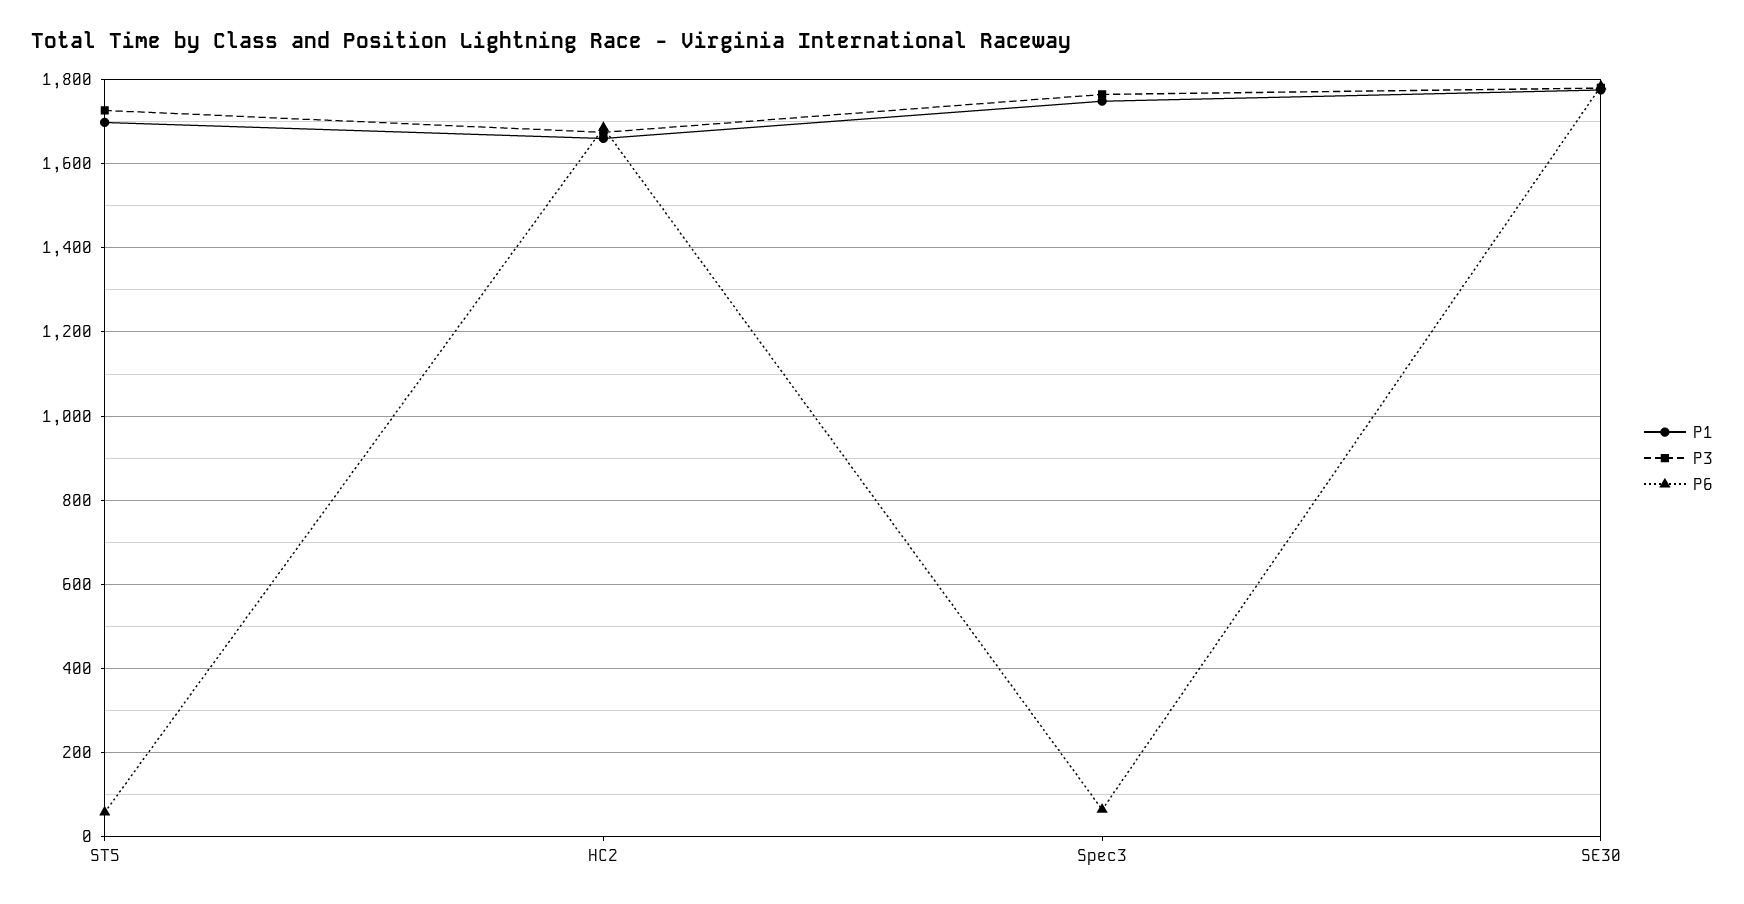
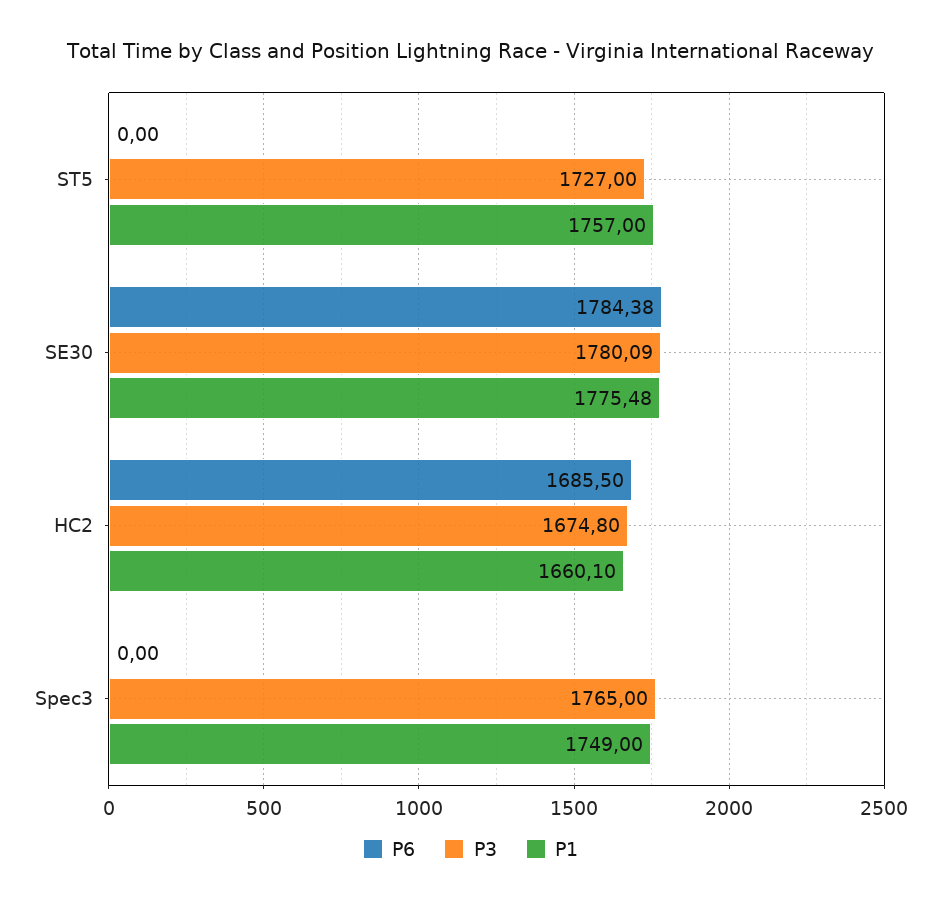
  {
    "P1": {
-     "ST5": 1700,
+     "ST5": 1757,
      "HC2": 1660.1,
      "Spec3": 1749,
      "SE30": 1775.48
    },
    "P3": {
      "ST5": 1727,
      "HC2": 1674.8,
      "Spec3": 1765,
      "SE30": 1780.09
    },
    "P6": {
-     "ST5": 60,
+     "ST5": 0,
      "HC2": 1685.5,
-     "Spec3": 60,
+     "Spec3": 0,
      "SE30": 1784.38
    }
  }

